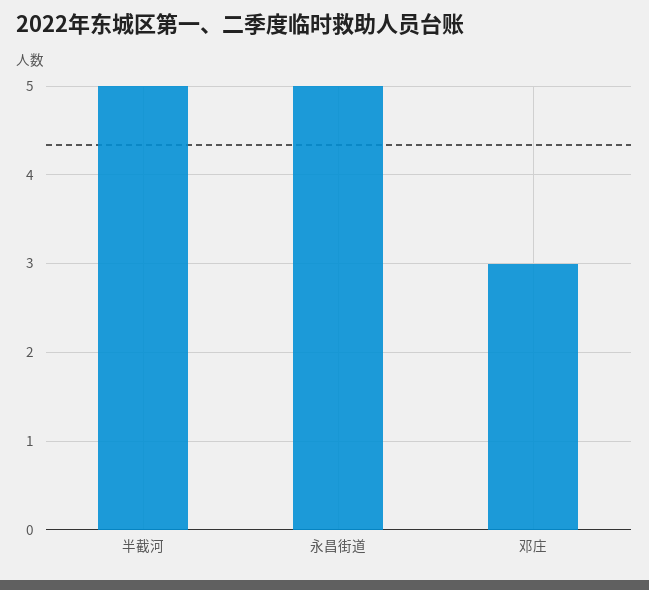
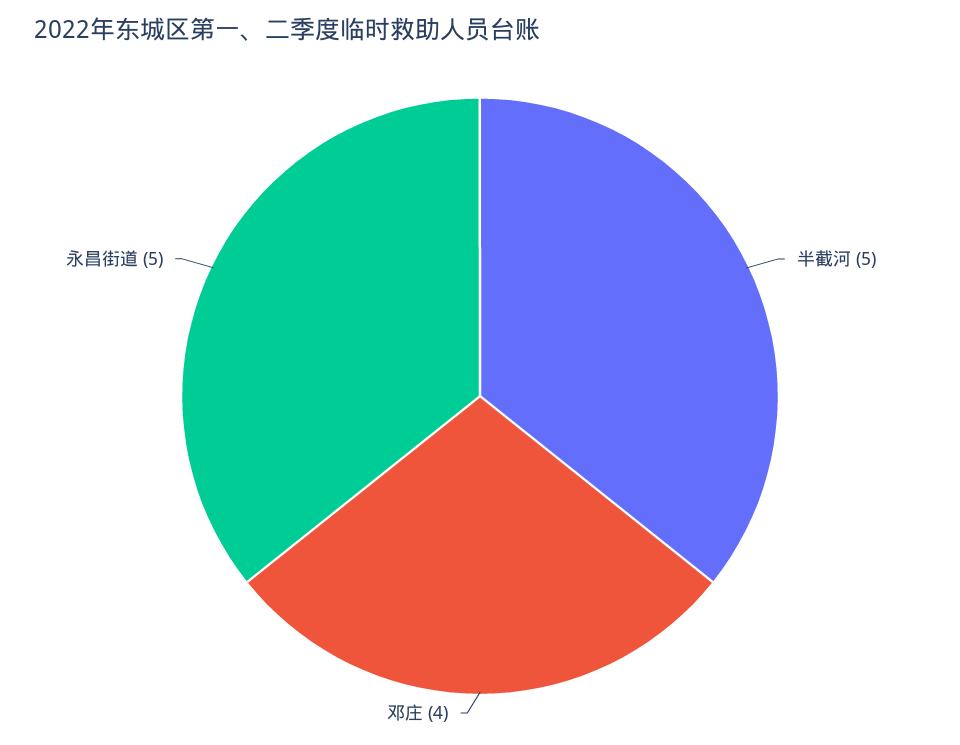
  {
    "半截河": 5,
    "永昌街道": 5,
-   "邓庄": 3
+   "邓庄": 4
  }

